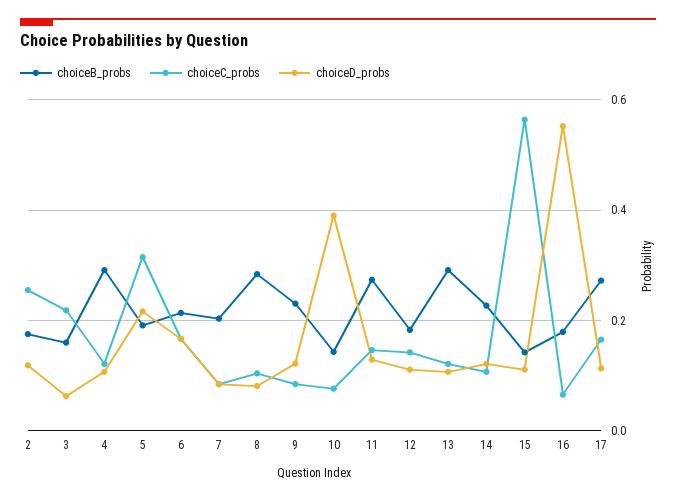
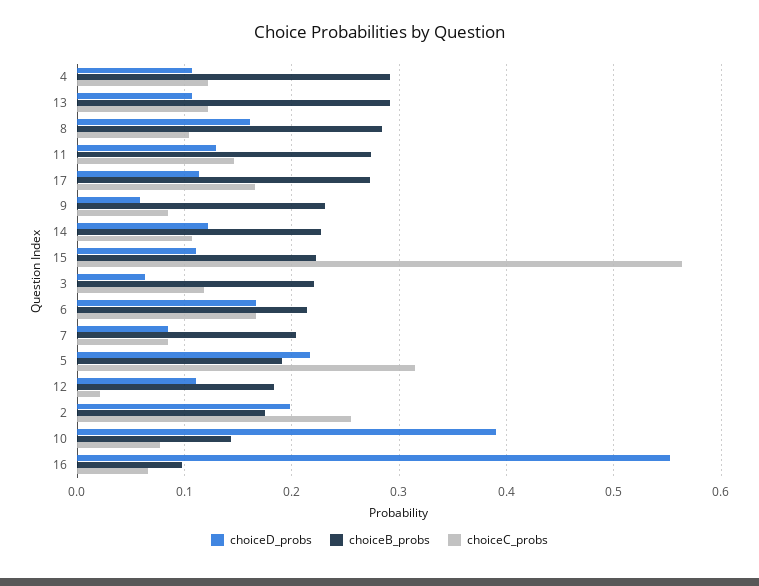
  {
    "choiceB_probs": {
      "2": 0.18,
-     "3": 0.16,
+     "3": 0.22,
      "4": 0.29,
      "5": 0.19,
      "6": 0.21,
      "7": 0.2,
      "8": 0.28,
      "9": 0.23,
      "10": 0.14,
      "11": 0.27,
      "12": 0.18,
      "13": 0.29,
      "14": 0.23,
-     "15": 0.14,
+     "15": 0.22,
-     "16": 0.18,
+     "16": 0.1,
      "17": 0.27
    },
    "choiceC_probs": {
      "2": 0.26,
-     "3": 0.22,
+     "3": 0.12,
      "4": 0.12,
      "5": 0.31,
      "6": 0.17,
      "7": 0.08,
      "8": 0.1,
      "9": 0.08,
      "10": 0.08,
      "11": 0.15,
-     "12": 0.14,
+     "12": 0.02,
      "13": 0.12,
      "14": 0.11,
      "15": 0.56,
      "16": 0.07,
      "17": 0.17
    },
    "choiceD_probs": {
-     "2": 0.12,
+     "2": 0.2,
      "3": 0.06,
      "4": 0.11,
      "5": 0.22,
      "6": 0.17,
      "7": 0.08,
-     "8": 0.08,
+     "8": 0.16,
-     "9": 0.12,
+     "9": 0.06,
      "10": 0.39,
      "11": 0.13,
      "12": 0.11,
      "13": 0.11,
      "14": 0.12,
      "15": 0.11,
      "16": 0.55,
      "17": 0.11
    }
  }

